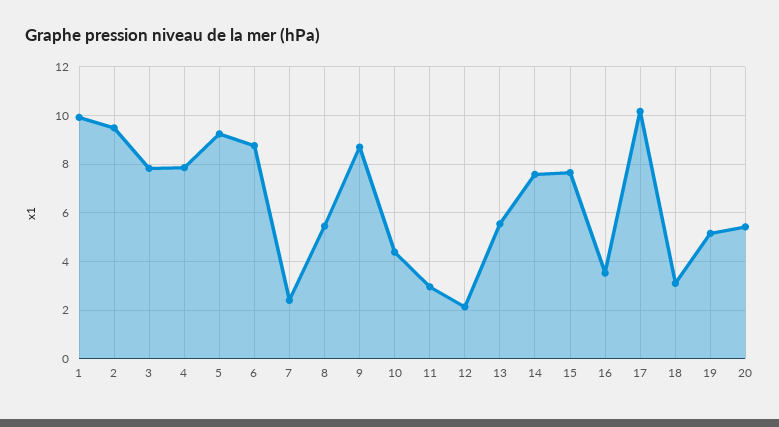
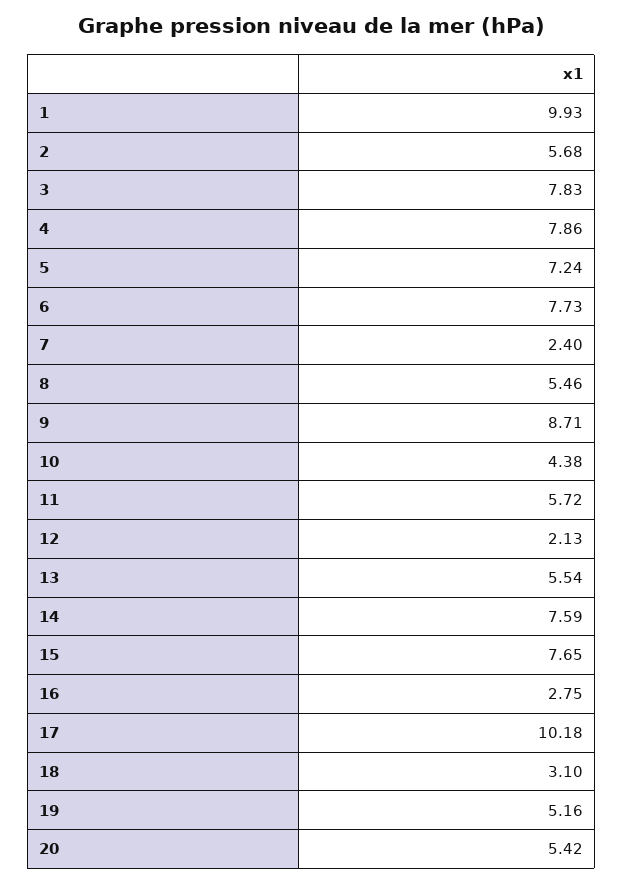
  {
    "1": 9.93,
-   "2": 9.5,
+   "2": 5.68,
    "3": 7.83,
    "4": 7.86,
-   "5": 9.25,
+   "5": 7.24,
-   "6": 8.75,
+   "6": 7.73,
    "7": 2.4,
    "8": 5.46,
    "9": 8.71,
    "10": 4.38,
-   "11": 3,
+   "11": 5.72,
    "12": 2.13,
    "13": 5.54,
    "14": 7.59,
    "15": 7.65,
-   "16": 3.5,
+   "16": 2.75,
    "17": 10.18,
    "18": 3.1,
    "19": 5.16,
    "20": 5.42
  }

